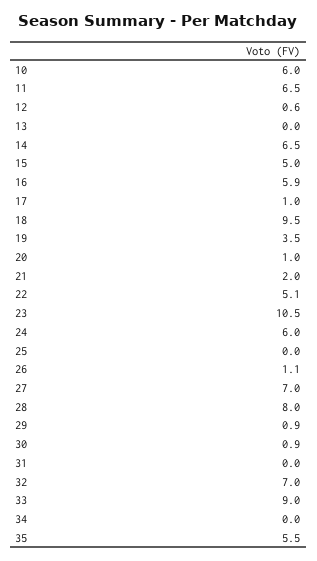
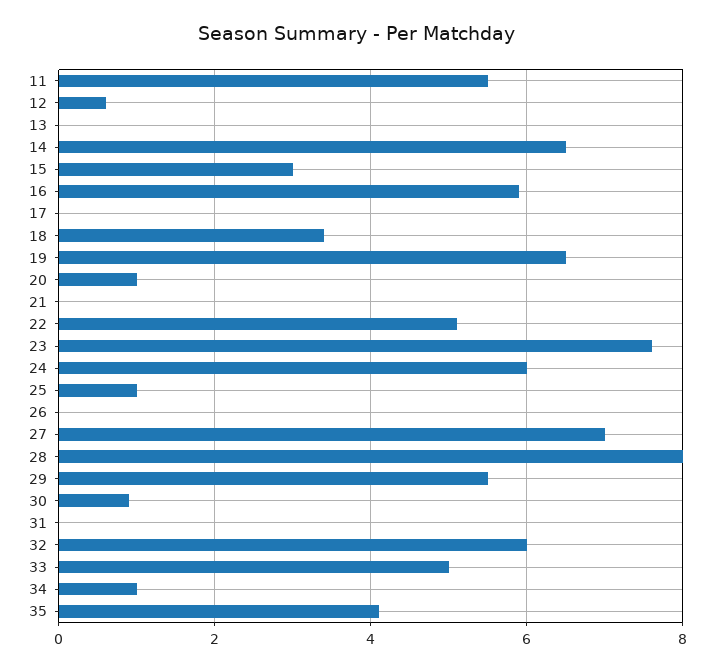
  {
-   "10": 6,
-   "11": 6.5,
+   "11": 5.5,
    "12": 0.6,
    "13": 0,
    "14": 6.5,
-   "15": 5,
+   "15": 3,
    "16": 5.9,
-   "17": 1,
+   "17": 0,
-   "18": 9.5,
+   "18": 3.5,
-   "19": 3.5,
+   "19": 6.5,
    "20": 1,
-   "21": 2,
+   "21": 0,
    "22": 5.1,
-   "23": 10.5,
+   "23": 7.5,
    "24": 6,
-   "25": 0,
+   "25": 1,
-   "26": 1.1,
+   "26": 0,
    "27": 7,
    "28": 8,
-   "29": 0.9,
+   "29": 5.5,
    "30": 0.9,
    "31": 0,
-   "32": 7,
+   "32": 6,
-   "33": 9,
+   "33": 5,
-   "34": 0,
+   "34": 1,
-   "35": 5.5
+   "35": 4
  }

